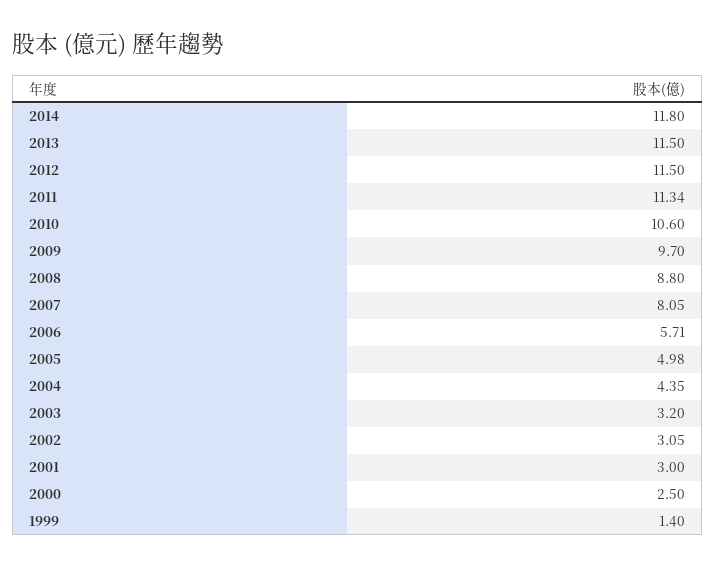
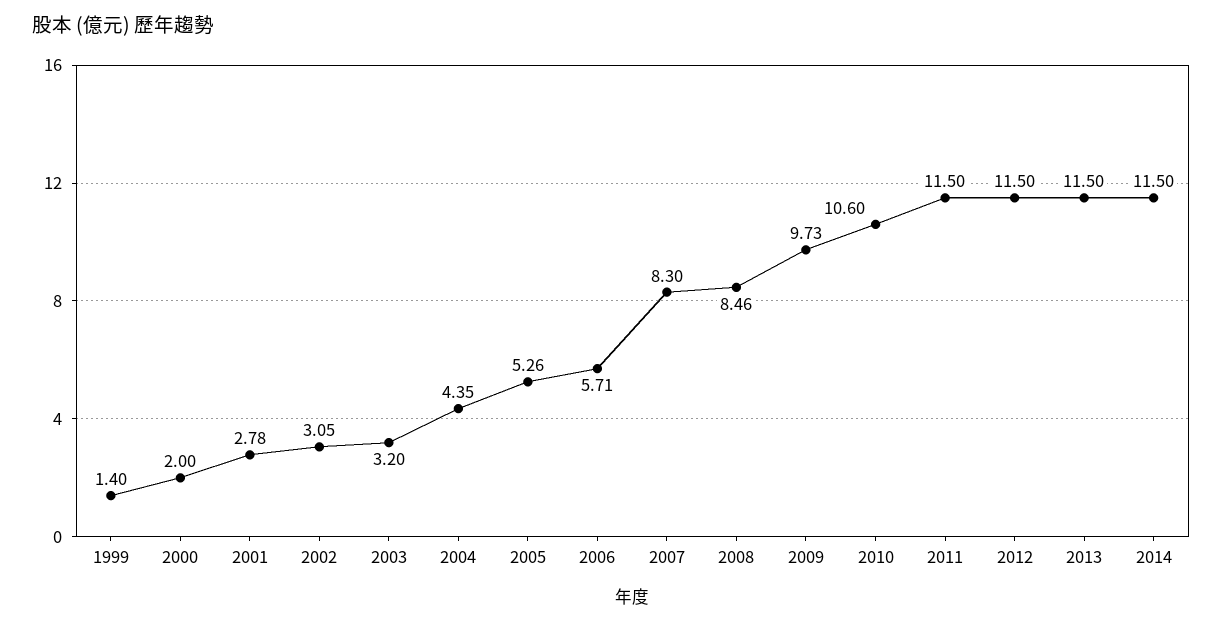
  {
-   "2014": 11.8,
+   "2014": 11.5,
    "2013": 11.5,
    "2012": 11.5,
-   "2011": 11.34,
+   "2011": 11.5,
    "2010": 10.6,
-   "2009": 9.7,
+   "2009": 9.73,
-   "2008": 8.8,
+   "2008": 8.46,
-   "2007": 8.05,
+   "2007": 8.3,
    "2006": 5.71,
-   "2005": 4.98,
+   "2005": 5.26,
    "2004": 4.35,
    "2003": 3.2,
    "2002": 3.05,
-   "2001": 3,
+   "2001": 2.78,
-   "2000": 2.5,
+   "2000": 2,
    "1999": 1.4
  }

